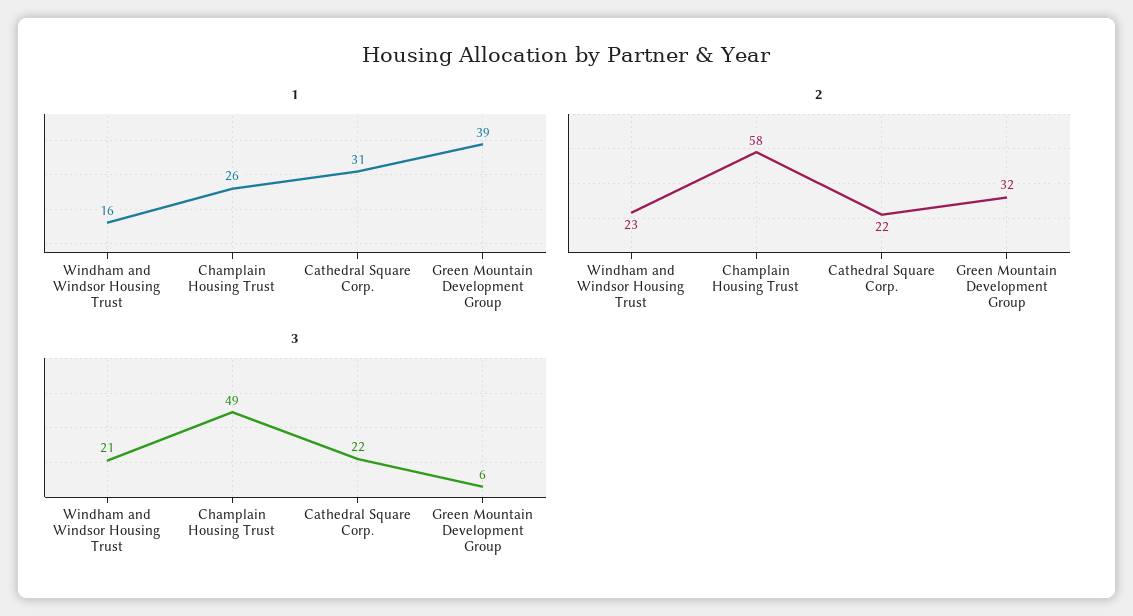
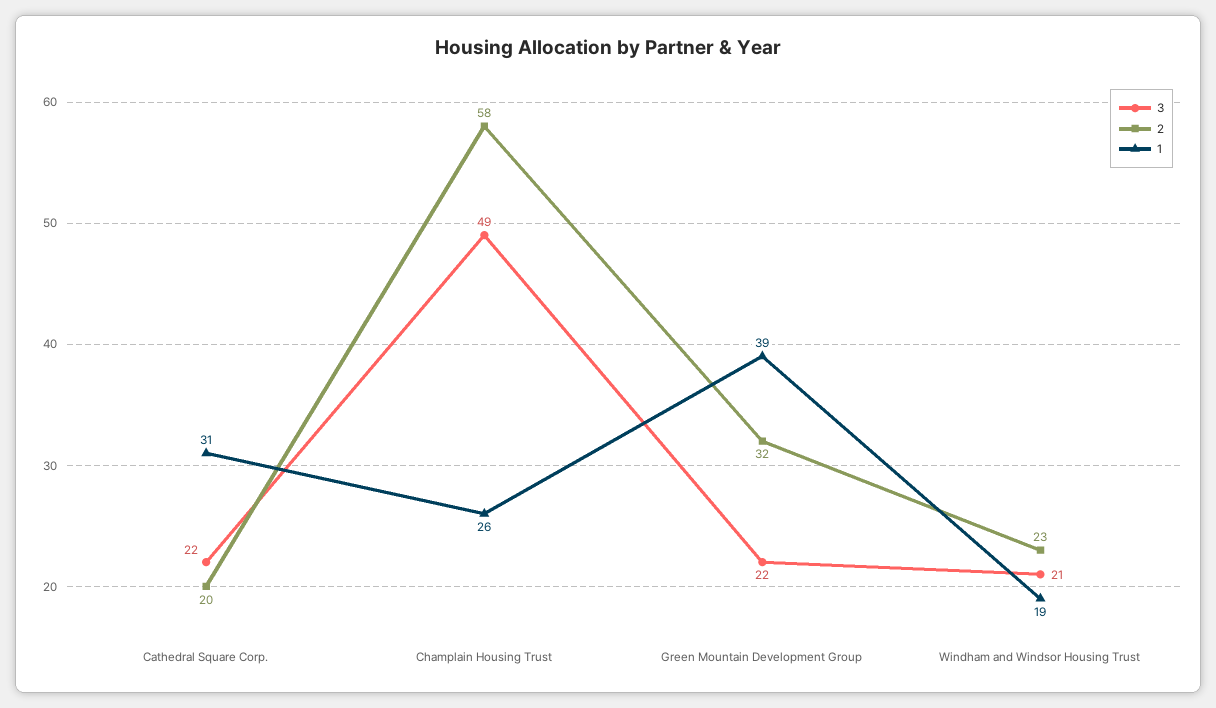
  {
    "1": {
-     "Windham and Windsor Housing Trust": 16,
+     "Windham and Windsor Housing Trust": 19,
      "Champlain Housing Trust": 26,
      "Cathedral Square Corp.": 31,
      "Green Mountain Development Group": 39
    },
    "2": {
      "Windham and Windsor Housing Trust": 23,
      "Champlain Housing Trust": 58,
-     "Cathedral Square Corp.": 22,
+     "Cathedral Square Corp.": 20,
      "Green Mountain Development Group": 32
    },
    "3": {
      "Windham and Windsor Housing Trust": 21,
      "Champlain Housing Trust": 49,
      "Cathedral Square Corp.": 22,
-     "Green Mountain Development Group": 6
+     "Green Mountain Development Group": 22
    }
  }

